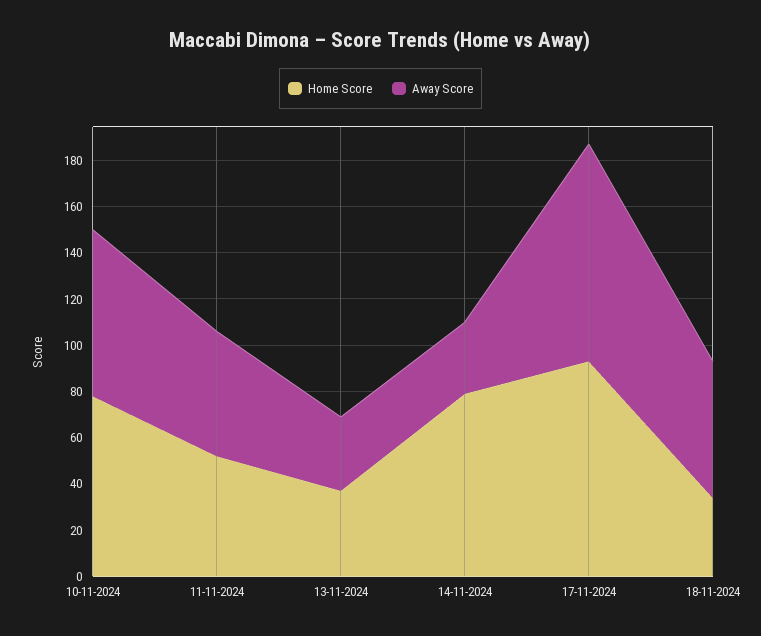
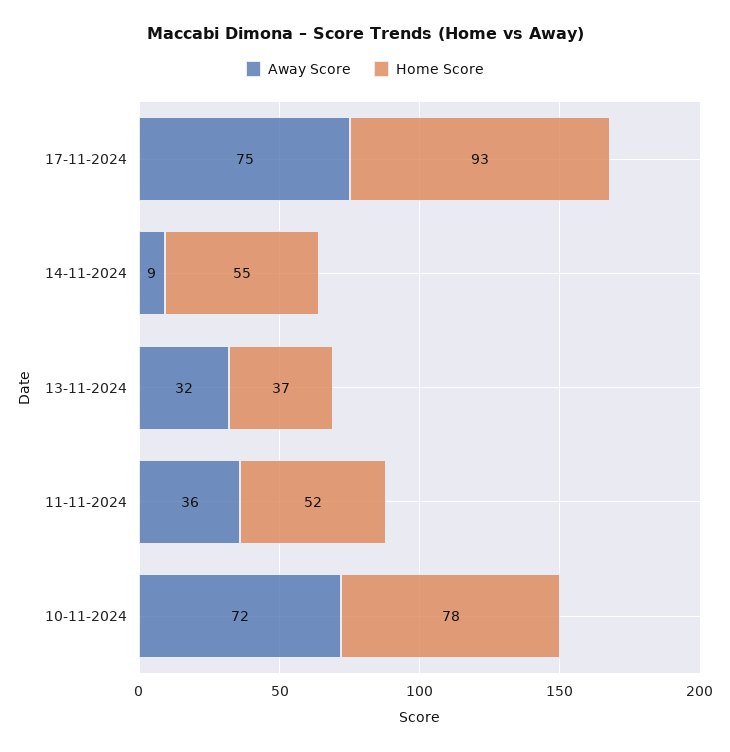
  {
    "Home Score": {
      "10-11-2024": 78,
      "11-11-2024": 52,
      "13-11-2024": 37,
-     "14-11-2024": 80,
+     "14-11-2024": 55,
-     "17-11-2024": 93,
+     "17-11-2024": 93
-     "18-11-2024": 35
    },
    "Away Score": {
      "10-11-2024": 72,
-     "11-11-2024": 55,
+     "11-11-2024": 36,
      "13-11-2024": 32,
-     "14-11-2024": 30,
+     "14-11-2024": 9,
-     "17-11-2024": 95,
+     "17-11-2024": 75
-     "18-11-2024": 60
    }
  }

